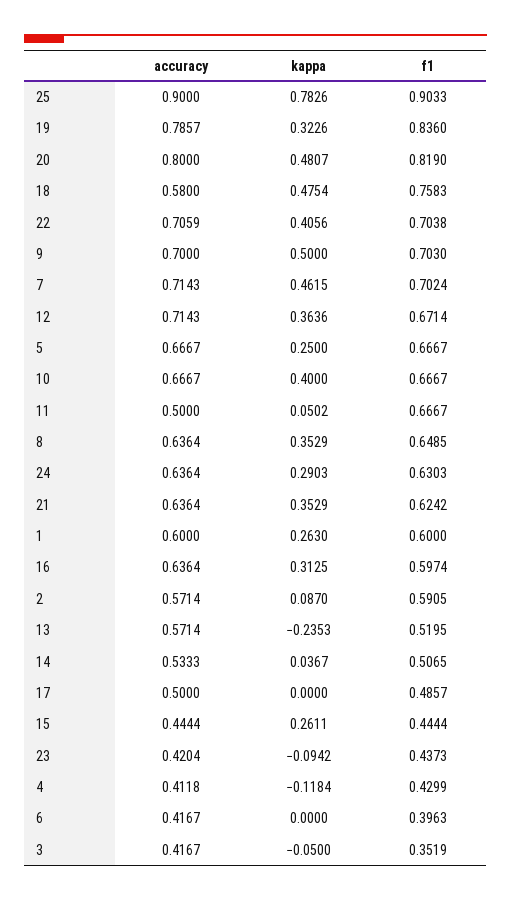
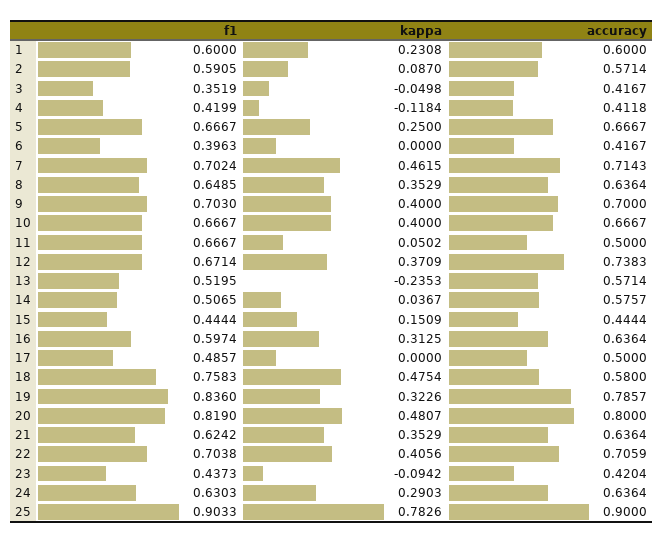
  {
    "accuracy": {
      "25": 0.9,
      "19": 0.7857,
      "20": 0.8,
      "18": 0.58,
      "22": 0.7059,
      "9": 0.7,
      "7": 0.7143,
-     "12": 0.7143,
+     "12": 0.7383,
      "5": 0.6667,
      "10": 0.6667,
      "11": 0.5,
      "8": 0.6364,
      "24": 0.6364,
      "21": 0.6364,
      "1": 0.6,
      "16": 0.6364,
      "2": 0.5714,
      "13": 0.5714,
-     "14": 0.5333,
+     "14": 0.5757,
      "17": 0.5,
      "15": 0.4444,
      "23": 0.4204,
      "4": 0.4118,
      "6": 0.4167,
      "3": 0.4167
    },
    "kappa": {
      "25": 0.7826,
      "19": 0.3226,
      "20": 0.4807,
      "18": 0.4754,
      "22": 0.4056,
-     "9": 0.5,
+     "9": 0.4,
      "7": 0.4615,
-     "12": 0.3636,
+     "12": 0.3709,
      "5": 0.25,
      "10": 0.4,
      "11": 0.0502,
      "8": 0.3529,
      "24": 0.2903,
      "21": 0.3529,
-     "1": 0.263,
+     "1": 0.2308,
      "16": 0.3125,
      "2": 0.087,
      "13": -0.2353,
      "14": 0.0367,
      "17": 0,
-     "15": 0.2611,
+     "15": 0.1509,
      "23": -0.0942,
      "4": -0.1184,
      "6": 0,
-     "3": -0.05
+     "3": -0.0498
    },
    "f1": {
      "25": 0.9033,
      "19": 0.836,
      "20": 0.819,
      "18": 0.7583,
      "22": 0.7038,
      "9": 0.703,
      "7": 0.7024,
      "12": 0.6714,
      "5": 0.6667,
      "10": 0.6667,
      "11": 0.6667,
      "8": 0.6485,
      "24": 0.6303,
      "21": 0.6242,
      "1": 0.6,
      "16": 0.5974,
      "2": 0.5905,
      "13": 0.5195,
      "14": 0.5065,
      "17": 0.4857,
      "15": 0.4444,
      "23": 0.4373,
-     "4": 0.4299,
+     "4": 0.4199,
      "6": 0.3963,
      "3": 0.3519
    }
  }

